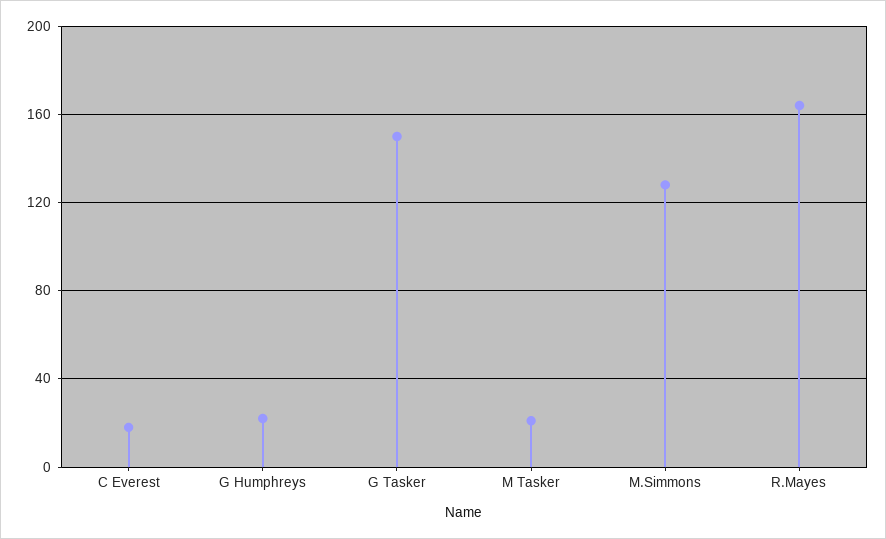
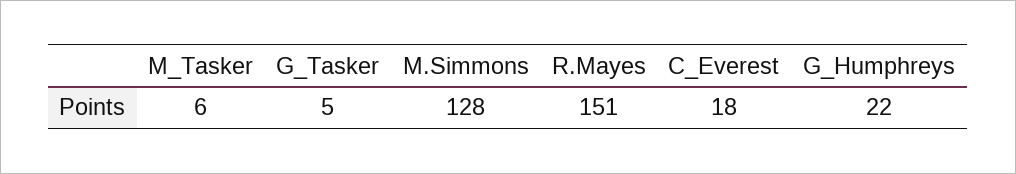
  {
    "C Everest": 18,
    "G Humphreys": 22,
-   "G Tasker": 150,
+   "G Tasker": 5,
-   "M Tasker": 20,
+   "M Tasker": 6,
    "M.Simmons": 128,
-   "R.Mayes": 165
+   "R.Mayes": 151
  }

